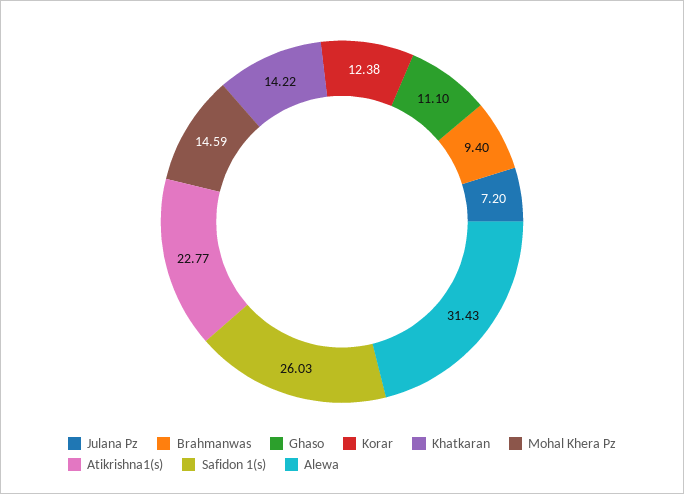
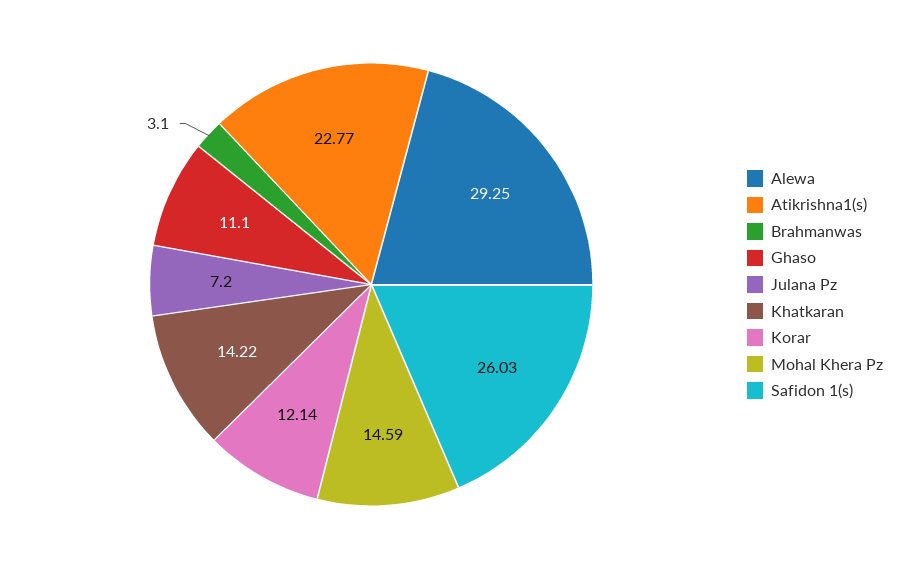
  {
    "Julana Pz": 7.2,
-   "Brahmanwas": 9.4,
+   "Brahmanwas": 3.1,
    "Ghaso": 11.1,
-   "Korar": 12.38,
+   "Korar": 12.14,
    "Khatkaran": 14.22,
    "Mohal Khera Pz": 14.59,
    "Atikrishna1(s)": 22.77,
    "Safidon 1(s)": 26.03,
-   "Alewa": 31.43
+   "Alewa": 29.25
  }

